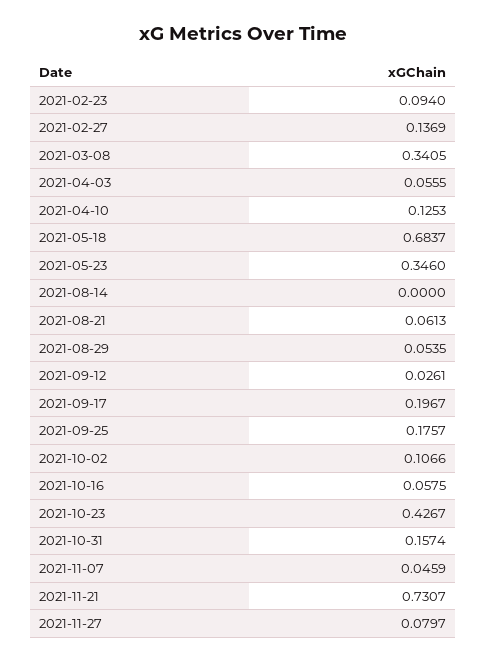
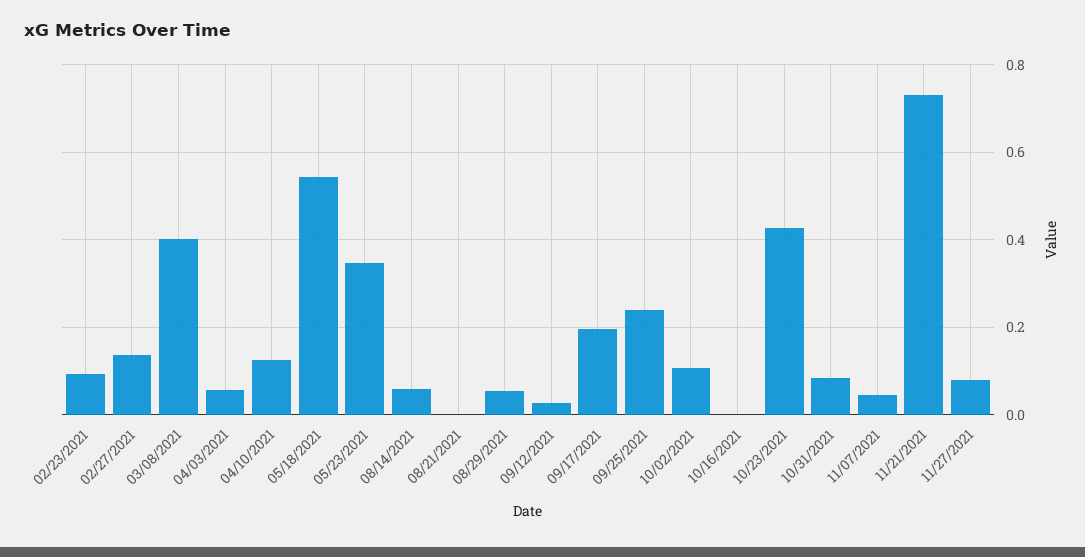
  {
    "2021-02-23": 0.094,
    "2021-02-27": 0.1369,
-   "2021-03-08": 0.3405,
+   "2021-03-08": 0.4,
    "2021-04-03": 0.0555,
    "2021-04-10": 0.1253,
-   "2021-05-18": 0.6837,
+   "2021-05-18": 0.54,
    "2021-05-23": 0.346,
-   "2021-08-14": 0,
+   "2021-08-14": 0.06,
-   "2021-08-21": 0.0613,
+   "2021-08-21": 0,
    "2021-08-29": 0.0535,
    "2021-09-12": 0.0261,
    "2021-09-17": 0.1967,
-   "2021-09-25": 0.1757,
+   "2021-09-25": 0.24,
    "2021-10-02": 0.1066,
-   "2021-10-16": 0.0575,
+   "2021-10-16": 0,
    "2021-10-23": 0.4267,
-   "2021-10-31": 0.1574,
+   "2021-10-31": 0.08,
    "2021-11-07": 0.0459,
    "2021-11-21": 0.7307,
    "2021-11-27": 0.0797
  }

